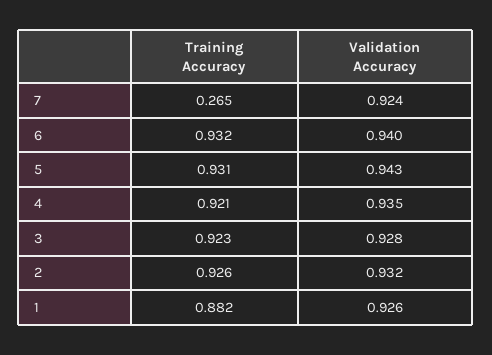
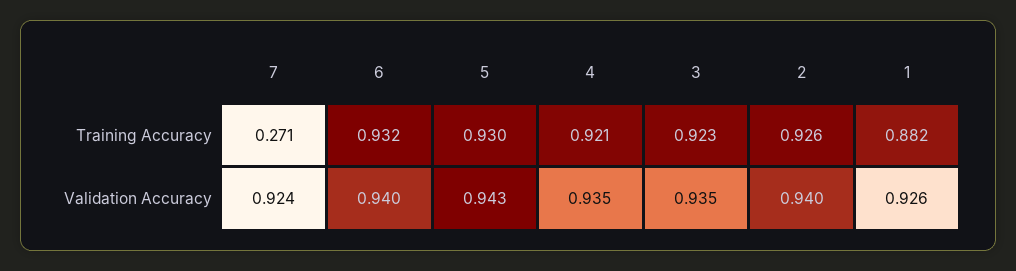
  {
    "Training Accuracy": {
-     "7": 0.265,
+     "7": 0.271,
      "6": 0.932,
-     "5": 0.931,
+     "5": 0.93,
      "4": 0.921,
      "3": 0.923,
      "2": 0.926,
      "1": 0.882
    },
    "Validation Accuracy": {
      "7": 0.924,
      "6": 0.94,
      "5": 0.943,
      "4": 0.935,
-     "3": 0.928,
+     "3": 0.935,
-     "2": 0.932,
+     "2": 0.94,
      "1": 0.926
    }
  }

